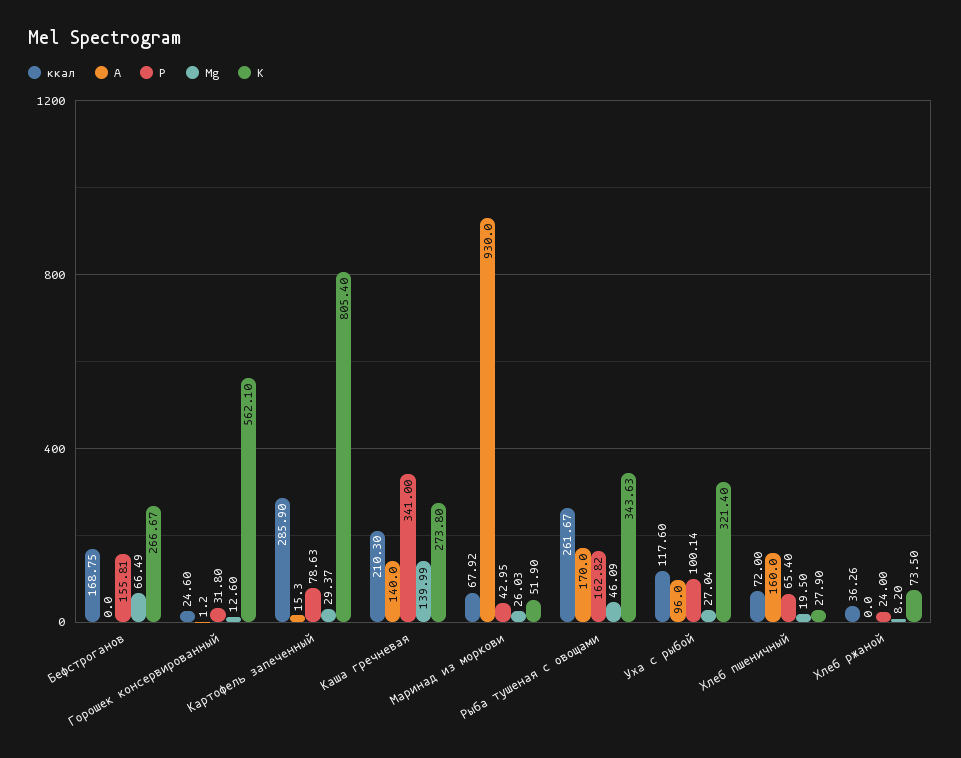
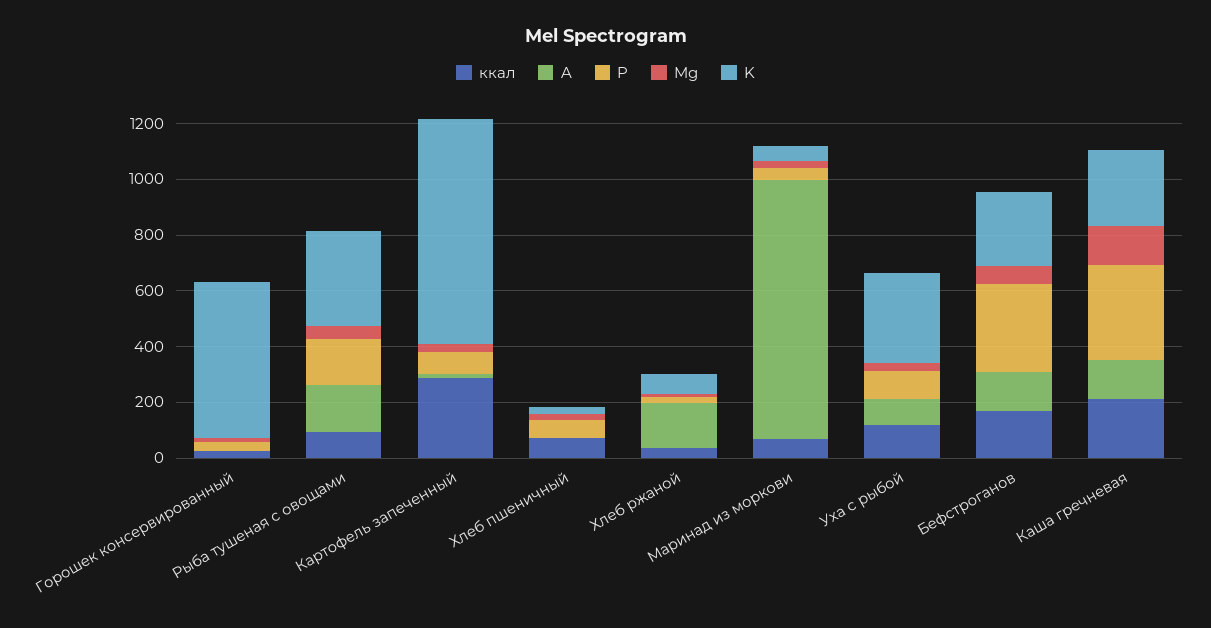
  {
    "ккал": {
      "Бефстроганов": 168.75,
      "Горошек консервированный": 24.6,
      "Картофель запеченный": 285.9,
      "Каша гречневая": 210.3,
      "Маринад из моркови": 67.92,
-     "Рыба тушеная с овощами": 261.67,
+     "Рыба тушеная с овощами": 100,
      "Уха с рыбой": 117.6,
      "Хлеб пшеничный": 72,
      "Хлеб ржаной": 36.26
    },
    "A": {
-     "Бефстроганов": 0,
+     "Бефстроганов": 150,
      "Горошек консервированный": 1.2,
      "Картофель запеченный": 15.3,
      "Каша гречневая": 140,
      "Маринад из моркови": 930,
      "Рыба тушеная с овощами": 170,
      "Уха с рыбой": 96,
-     "Хлеб пшеничный": 160,
+     "Хлеб пшеничный": 0,
-     "Хлеб ржаной": 0
+     "Хлеб ржаной": 150
    },
    "P": {
-     "Бефстроганов": 155.81,
+     "Бефстроганов": 300,
      "Горошек консервированный": 31.8,
      "Картофель запеченный": 78.63,
      "Каша гречневая": 341,
      "Маринад из моркови": 42.95,
      "Рыба тушеная с овощами": 162.82,
      "Уха с рыбой": 100.14,
      "Хлеб пшеничный": 65.4,
      "Хлеб ржаной": 24
    },
    "Mg": {
      "Бефстроганов": 66.49,
      "Горошек консервированный": 12.6,
      "Картофель запеченный": 29.37,
      "Каша гречневая": 139.99,
      "Маринад из моркови": 26.03,
      "Рыба тушеная с овощами": 46.09,
      "Уха с рыбой": 27.04,
      "Хлеб пшеничный": 19.5,
      "Хлеб ржаной": 8.2
    },
    "K": {
      "Бефстроганов": 266.67,
      "Горошек консервированный": 562.1,
      "Картофель запеченный": 805.4,
      "Каша гречневая": 273.8,
      "Маринад из моркови": 51.9,
      "Рыба тушеная с овощами": 343.63,
      "Уха с рыбой": 321.4,
      "Хлеб пшеничный": 27.9,
      "Хлеб ржаной": 73.5
    }
  }

